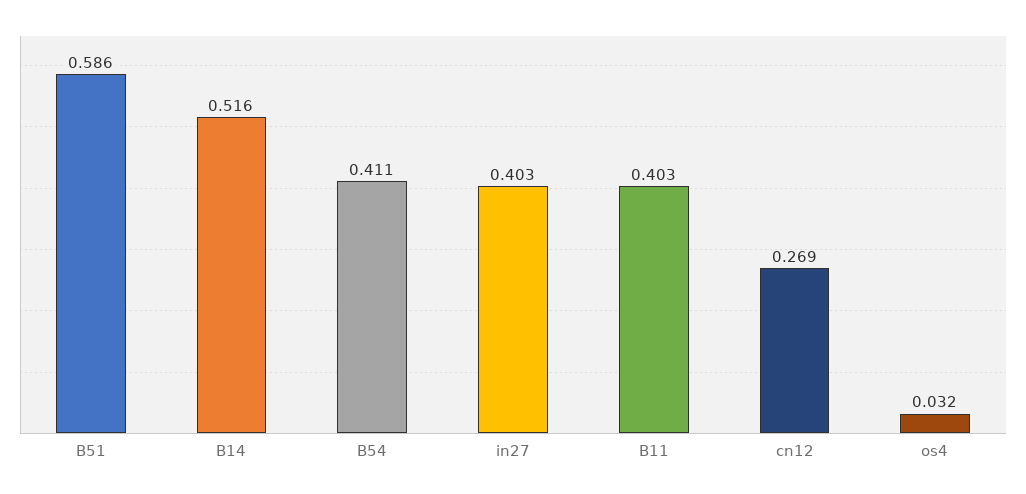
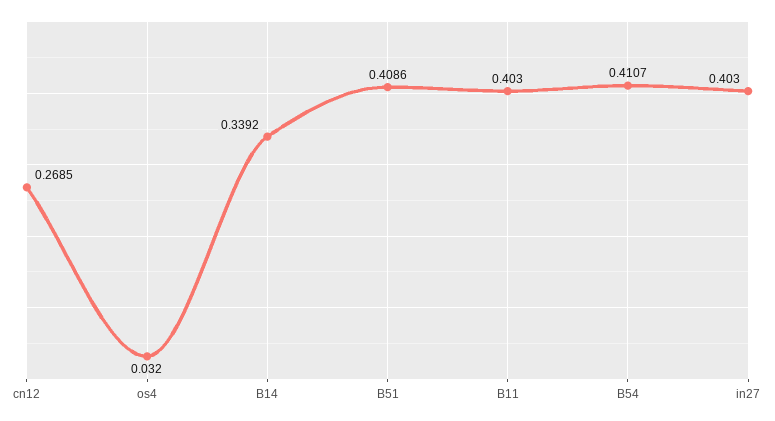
  {
-   "B51": 0.586,
+   "B51": 0.4086,
-   "B14": 0.516,
+   "B14": 0.3392,
    "B54": 0.4107,
    "in27": 0.403,
    "B11": 0.403,
    "cn12": 0.2685,
    "os4": 0.032
  }

